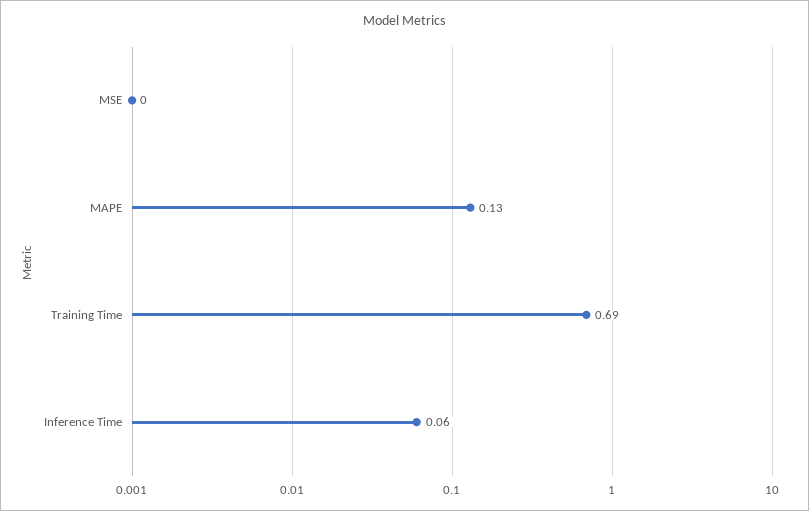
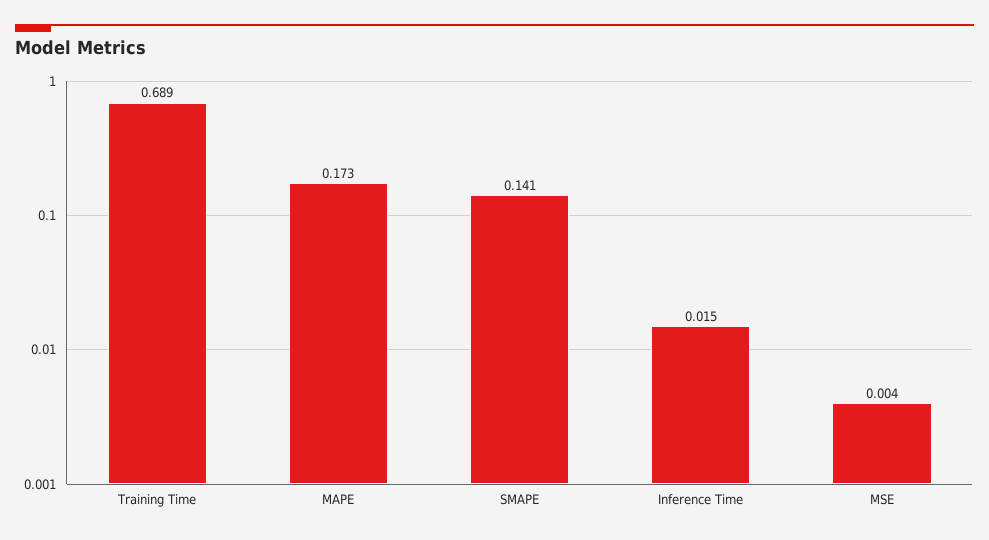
  {
    "MSE": 0.004,
-   "MAPE": 0.13,
+   "MAPE": 0.173,
    "Training Time": 0.689,
-   "Inference Time": 0.06
+   "Inference Time": 0.015,
+   "SMAPE": 0.141
  }

